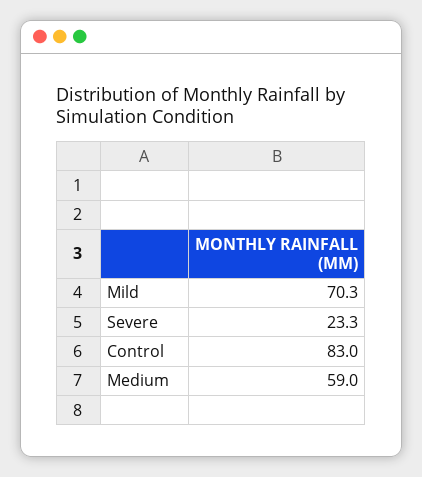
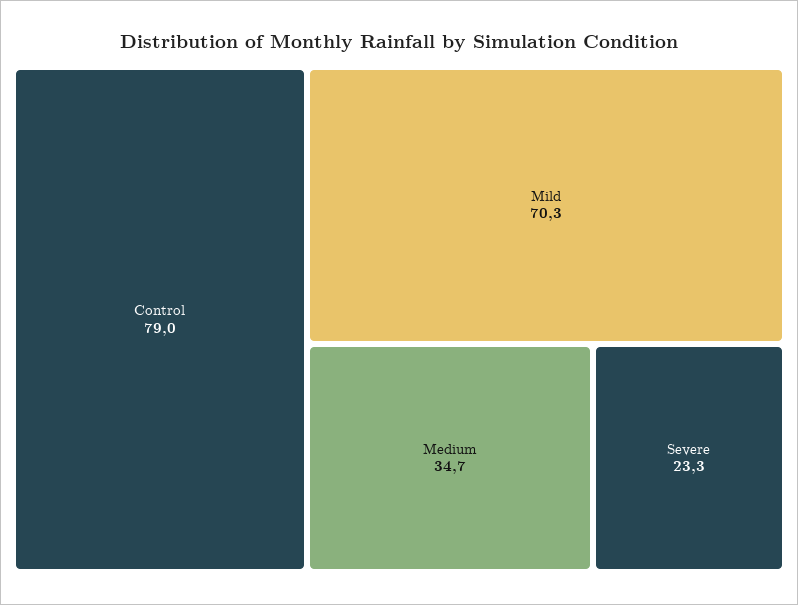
  {
    "Mild": 70.3,
    "Severe": 23.3,
-   "Control": 83,
+   "Control": 79,
-   "Medium": 59
+   "Medium": 34.7
  }

